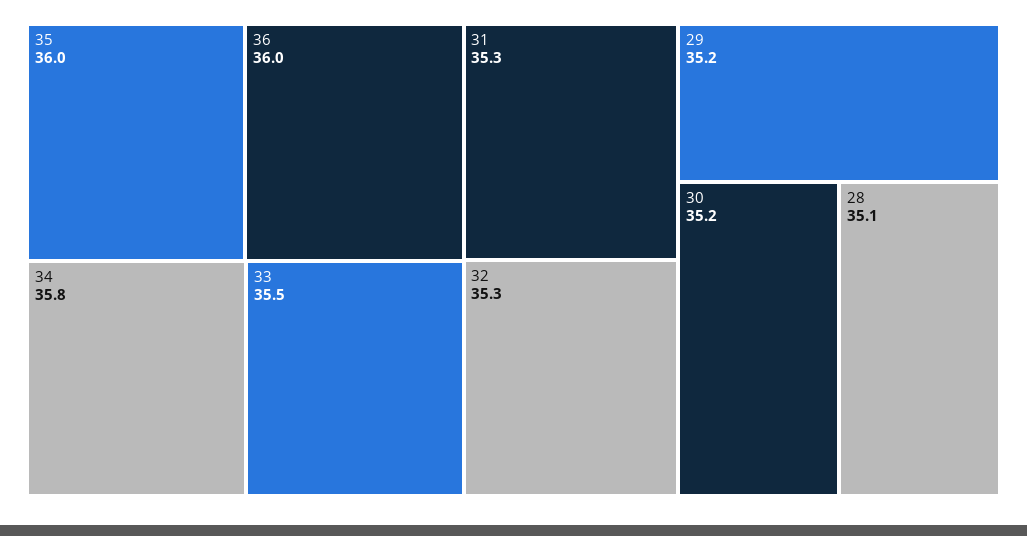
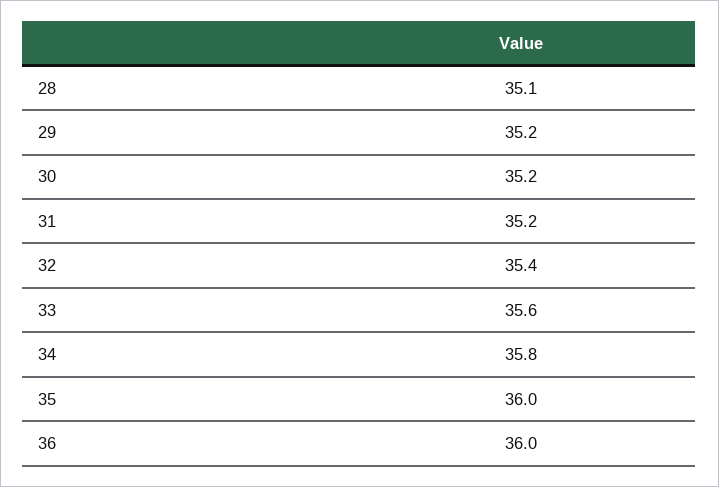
  {
    "35": 36,
    "36": 36,
    "34": 35.8,
-   "33": 35.5,
+   "33": 35.6,
-   "31": 35.3,
+   "31": 35.2,
-   "32": 35.3,
+   "32": 35.4,
    "29": 35.2,
    "30": 35.2,
    "28": 35.1
  }

